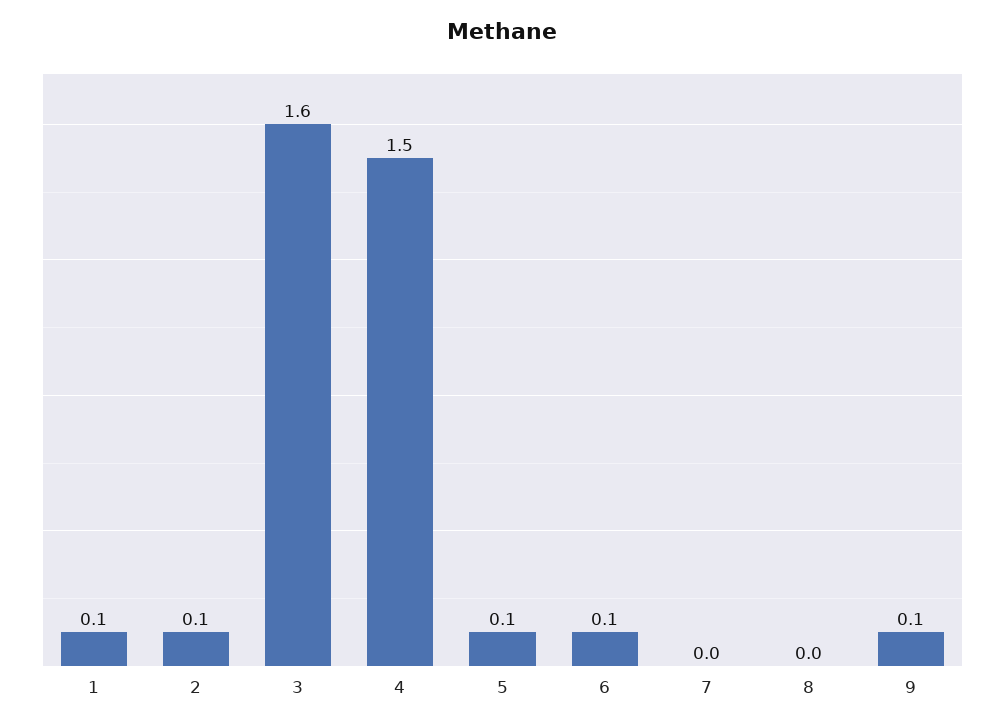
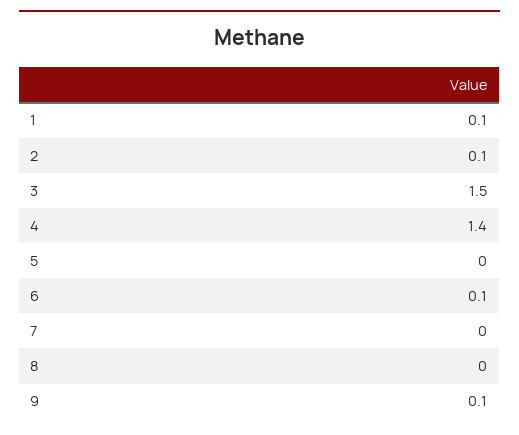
  {
    "1": 0.1,
    "2": 0.1,
-   "3": 1.6,
+   "3": 1.5,
-   "4": 1.5,
+   "4": 1.4,
-   "5": 0.1,
+   "5": 0,
    "6": 0.1,
    "7": 0,
    "8": 0,
    "9": 0.1
  }

